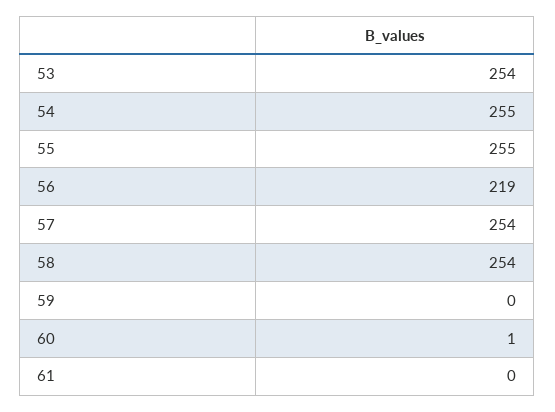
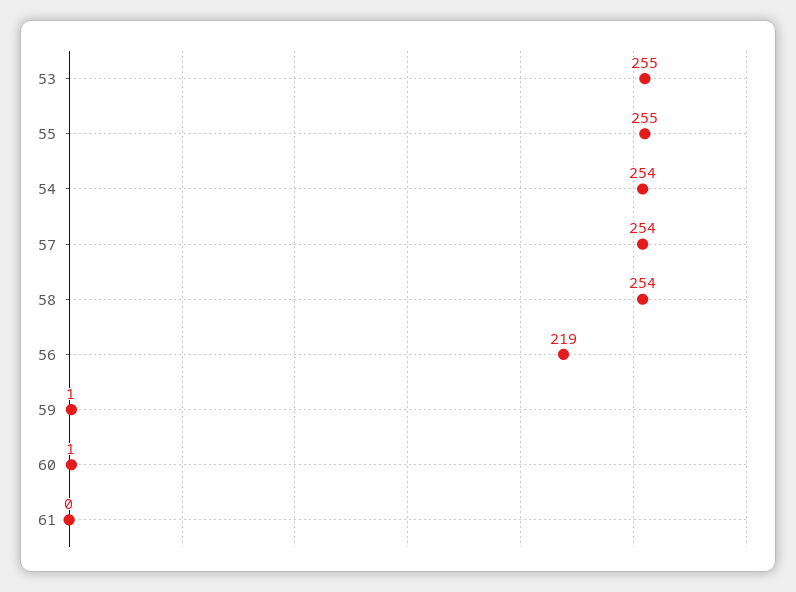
  {
-   "53": 254,
+   "53": 255,
-   "54": 255,
+   "54": 254,
    "55": 255,
    "56": 219,
    "57": 254,
    "58": 254,
-   "59": 0,
+   "59": 1,
    "60": 1,
    "61": 0
  }

